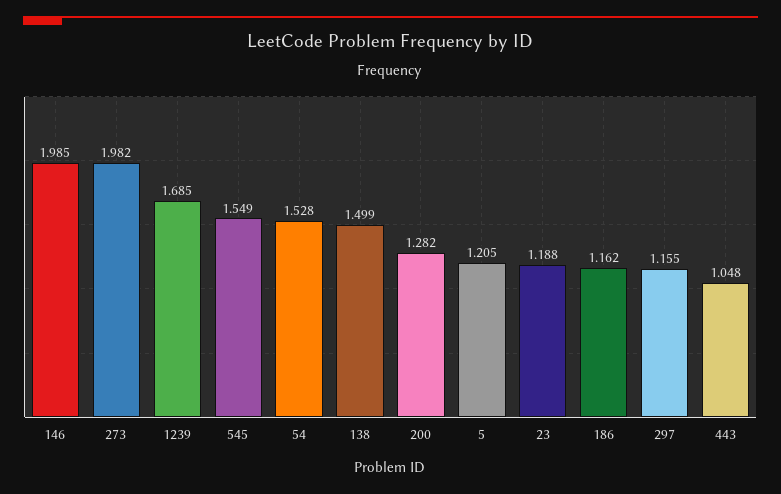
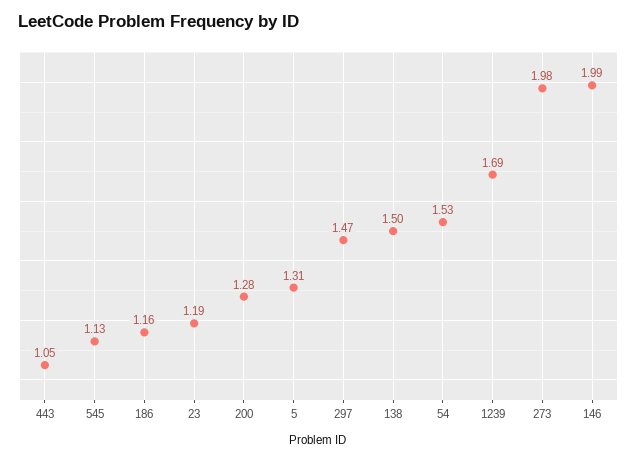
  {
    "146": 1.985,
    "273": 1.982,
    "1239": 1.685,
-   "545": 1.549,
+   "545": 1.13,
    "54": 1.528,
    "138": 1.499,
    "200": 1.282,
-   "5": 1.205,
+   "5": 1.31,
    "23": 1.188,
    "186": 1.162,
-   "297": 1.155,
+   "297": 1.47,
    "443": 1.048
  }

